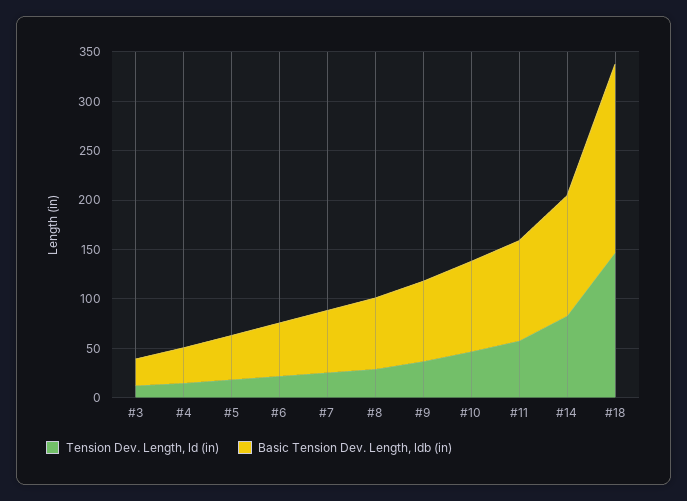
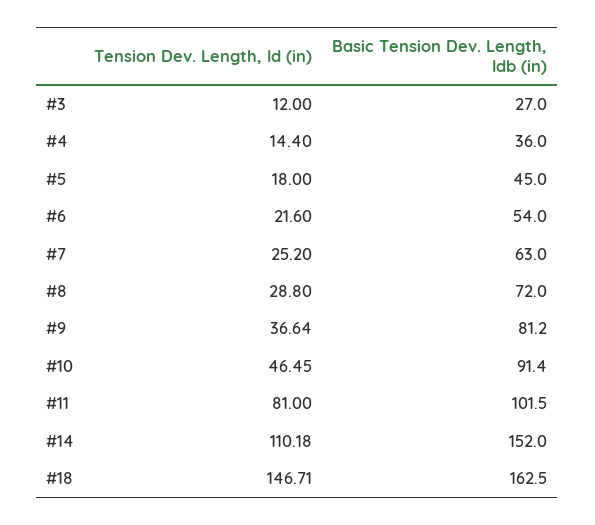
  {
    "Tension Dev. Length, ld (in)": {
      "#3": 12,
      "#4": 14.4,
      "#5": 18,
      "#6": 21.6,
      "#7": 25.2,
      "#8": 28.8,
      "#9": 36.64,
      "#10": 46.45,
-     "#11": 60,
+     "#11": 81,
-     "#14": 80,
+     "#14": 110.18,
      "#18": 146.71
    },
    "Basic Tension Dev. Length, ldb (in)": {
      "#3": 27,
      "#4": 36,
      "#5": 45,
      "#6": 54,
      "#7": 63,
      "#8": 72,
      "#9": 81.2,
      "#10": 91.4,
      "#11": 101.5,
-     "#14": 120,
+     "#14": 152,
-     "#18": 190
+     "#18": 162.5
    }
  }

